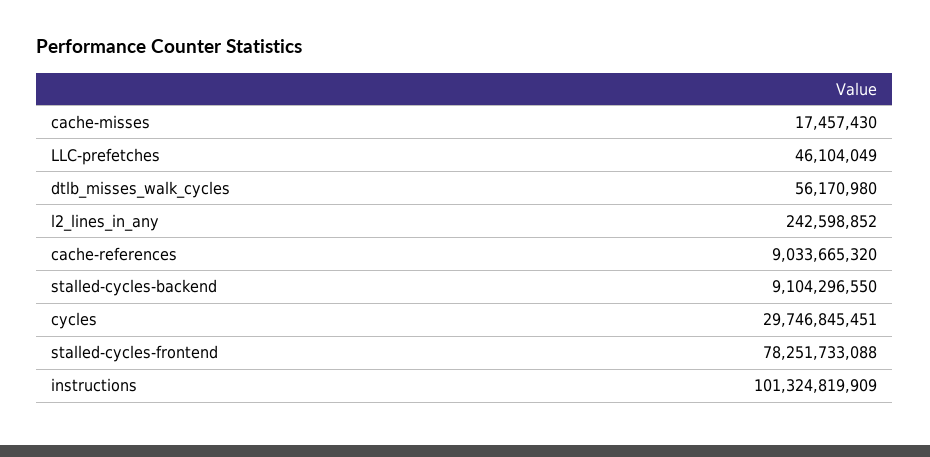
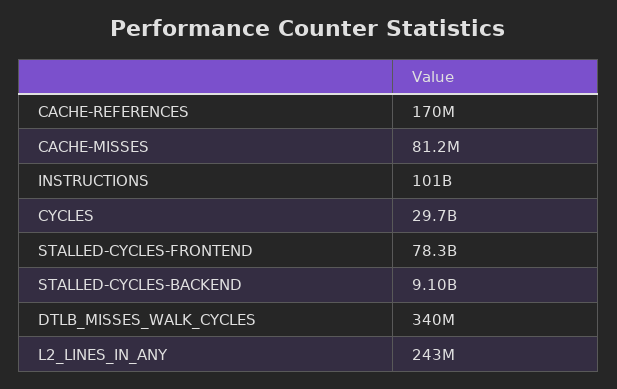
  {
-   "cache-misses": 17457430,
+   "cache-misses": 81200000,
-   "LLC-prefetches": 46104049,
-   "dtlb_misses_walk_cycles": 56170980,
+   "dtlb_misses_walk_cycles": 340000000,
    "l2_lines_in_any": 242598852,
-   "cache-references": 9033665320,
+   "cache-references": 170000000,
    "stalled-cycles-backend": 9104296550,
    "cycles": 29746845451,
    "stalled-cycles-frontend": 78251733088,
    "instructions": 101324819909
  }

